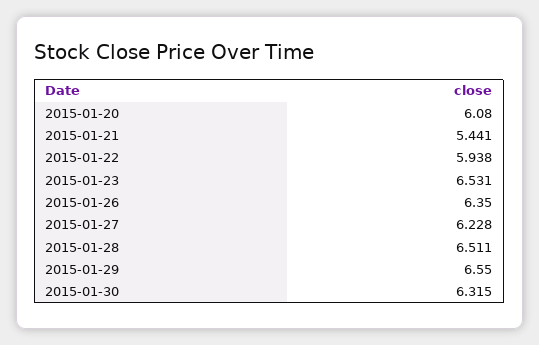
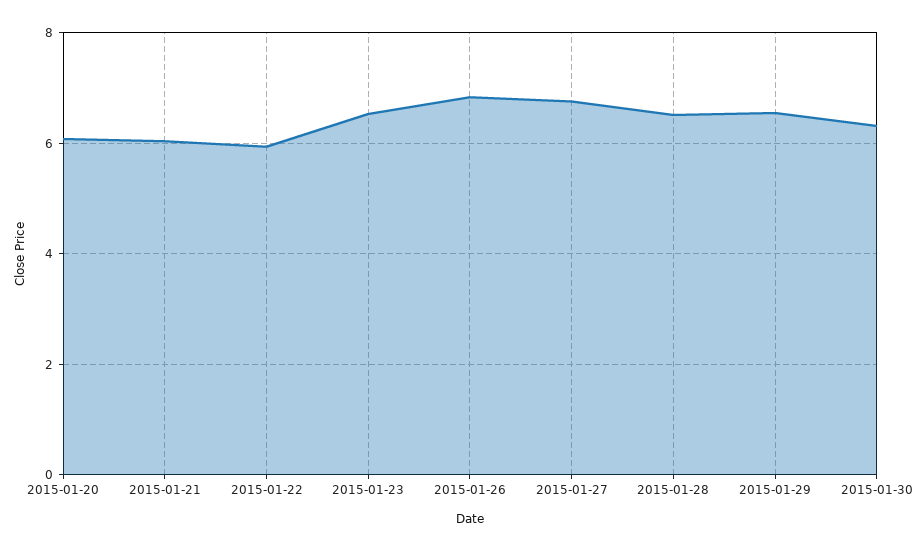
  {
    "2015-01-20": 6.08,
-   "2015-01-21": 5.441,
+   "2015-01-21": 6,
    "2015-01-22": 5.938,
    "2015-01-23": 6.531,
-   "2015-01-26": 6.35,
+   "2015-01-26": 6.8,
-   "2015-01-27": 6.228,
+   "2015-01-27": 6.8,
    "2015-01-28": 6.511,
    "2015-01-29": 6.55,
    "2015-01-30": 6.315
  }

